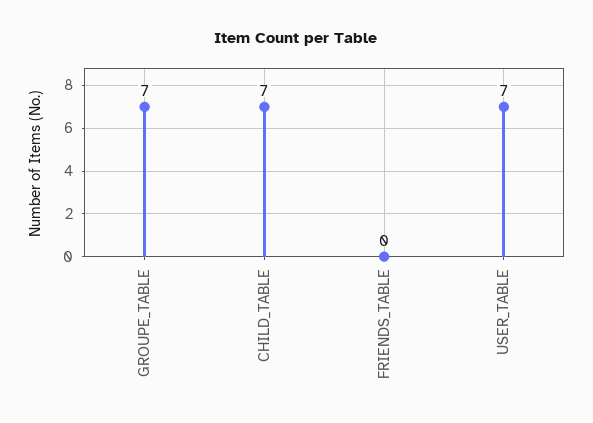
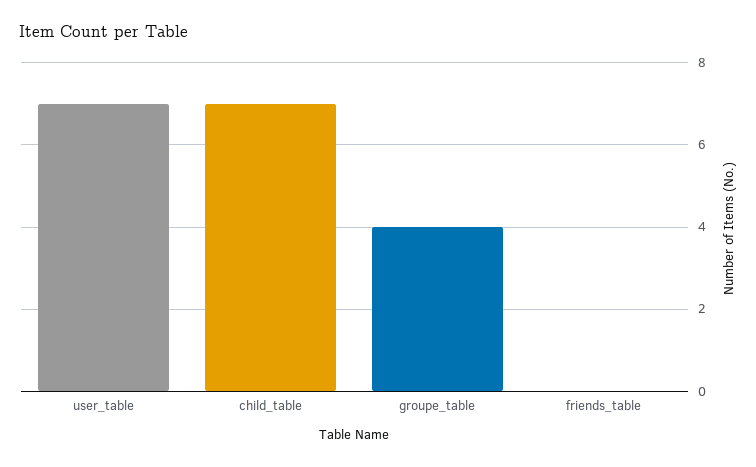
  {
-   "GROUPE_TABLE": 7,
+   "GROUPE_TABLE": 4,
    "CHILD_TABLE": 7,
    "FRIENDS_TABLE": 0,
    "USER_TABLE": 7
  }

